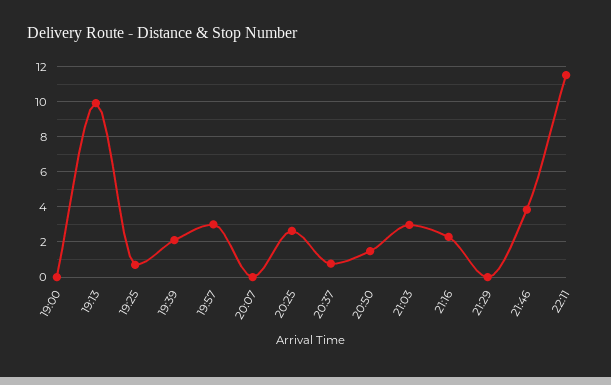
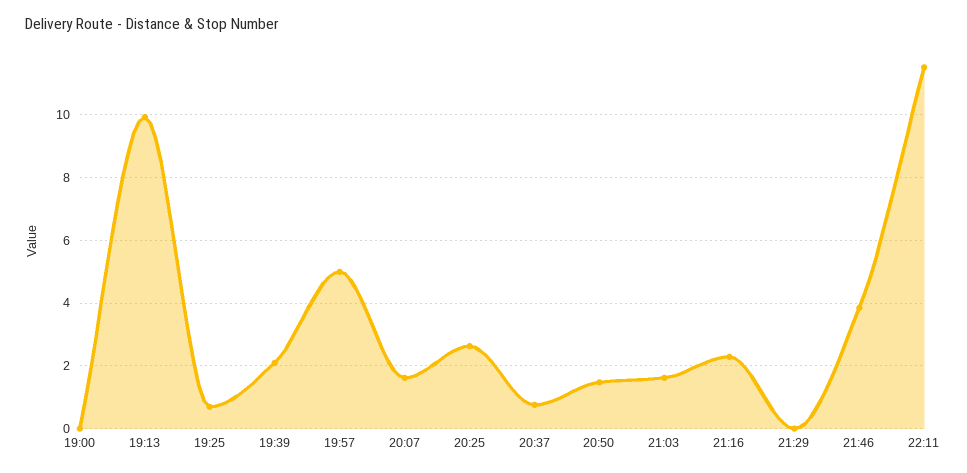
  {
    "19:00": 0,
    "19:13": 10,
    "19:25": 0.8,
    "19:39": 2.2,
-   "19:57": 3,
+   "19:57": 5,
-   "20:07": 0,
+   "20:07": 1.6,
    "20:25": 2.6,
    "20:37": 0.8,
    "20:50": 1.4,
-   "21:03": 3,
+   "21:03": 1.6,
    "21:16": 2.2,
    "21:29": 0,
    "21:46": 3.8,
    "22:11": 11.6
  }

